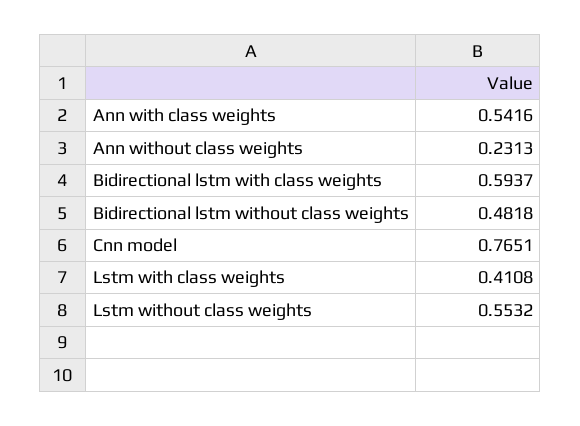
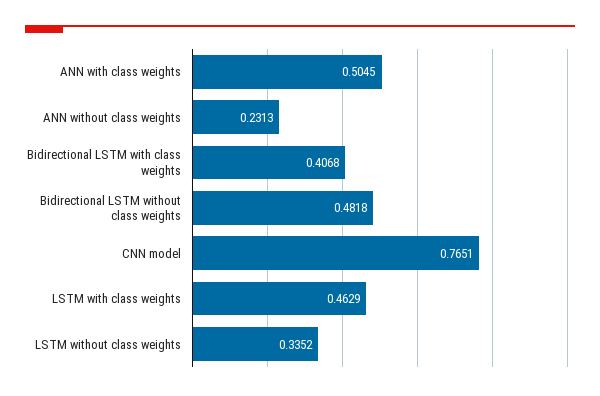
  {
-   "Ann with class weights": 0.5416,
+   "Ann with class weights": 0.5045,
    "Ann without class weights": 0.2313,
-   "Bidirectional lstm with class weights": 0.5937,
+   "Bidirectional lstm with class weights": 0.4068,
    "Bidirectional lstm without class weights": 0.4818,
    "Cnn model": 0.7651,
-   "Lstm with class weights": 0.4108,
+   "Lstm with class weights": 0.4629,
-   "Lstm without class weights": 0.5532
+   "Lstm without class weights": 0.3352
  }

